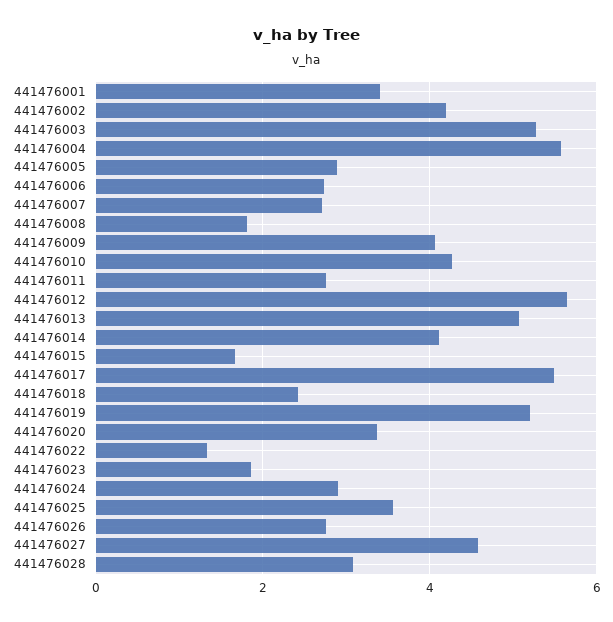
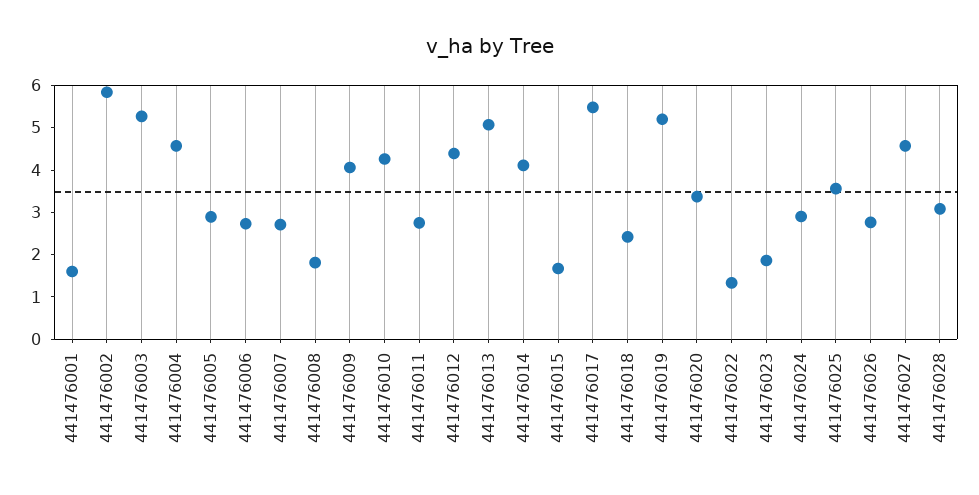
  {
-   "441476001": 3.4,
+   "441476001": 1.6,
-   "441476002": 4.2,
+   "441476002": 5.8,
    "441476003": 5.2,
-   "441476004": 5.6,
+   "441476004": 4.6,
    "441476005": 2.8,
    "441476006": 2.8,
    "441476007": 2.8,
    "441476008": 1.8,
    "441476009": 4,
    "441476010": 4.2,
    "441476011": 2.8,
-   "441476012": 5.6,
+   "441476012": 4.4,
    "441476013": 5,
    "441476014": 4.2,
    "441476015": 1.6,
    "441476017": 5.4,
    "441476018": 2.4,
    "441476019": 5.2,
    "441476020": 3.4,
    "441476022": 1.4,
    "441476023": 1.8,
    "441476024": 3,
    "441476025": 3.6,
    "441476026": 2.8,
    "441476027": 4.6,
    "441476028": 3
  }

